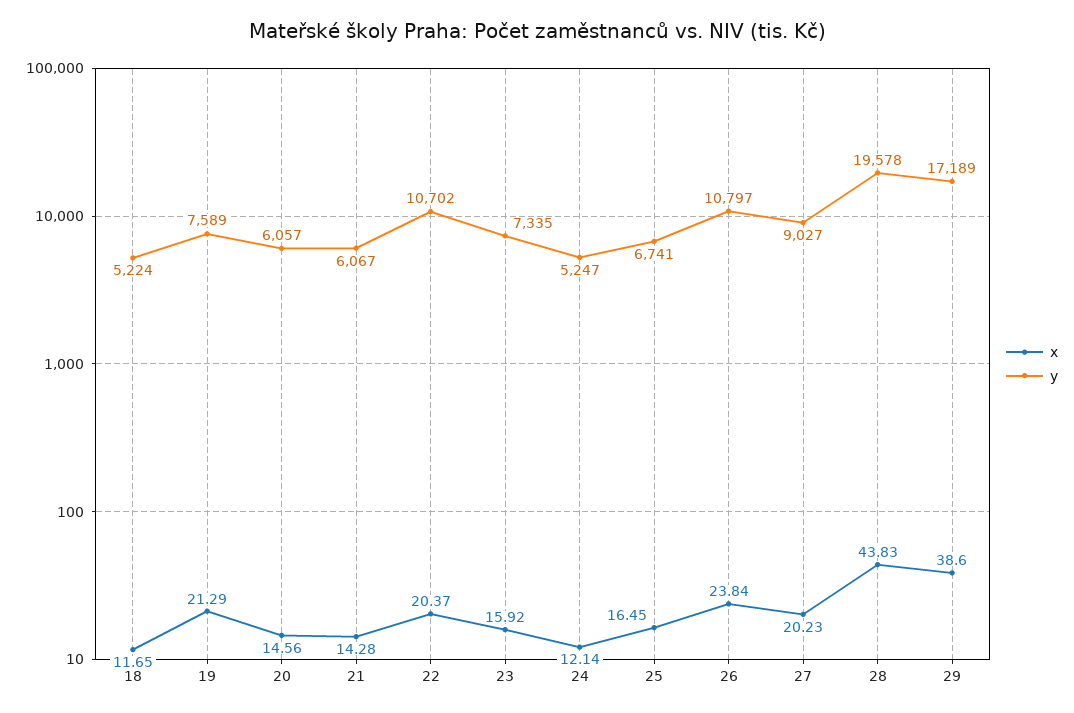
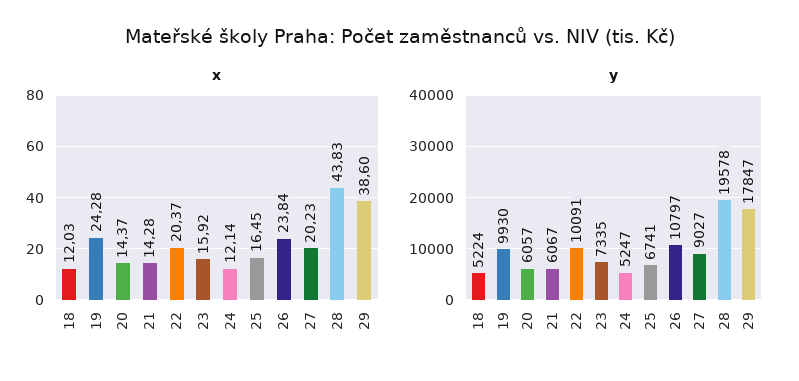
  {
    "x": {
-     "18": 11.65,
+     "18": 12.03,
-     "19": 21.29,
+     "19": 24.28,
-     "20": 14.56,
+     "20": 14.37,
      "21": 14.28,
      "22": 20.37,
      "23": 15.92,
      "24": 12.14,
      "25": 16.45,
      "26": 23.84,
      "27": 20.23,
      "28": 43.83,
      "29": 38.6
    },
    "y": {
      "18": 5224,
-     "19": 7589,
+     "19": 9930,
      "20": 6057,
      "21": 6067,
-     "22": 10702,
+     "22": 10091,
      "23": 7335,
      "24": 5247,
      "25": 6741,
      "26": 10797,
      "27": 9027,
      "28": 19578,
-     "29": 17189
+     "29": 17847
    }
  }

